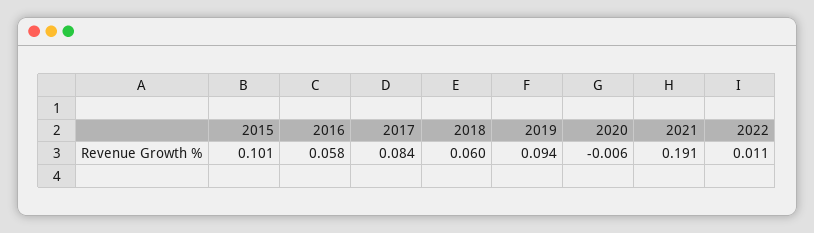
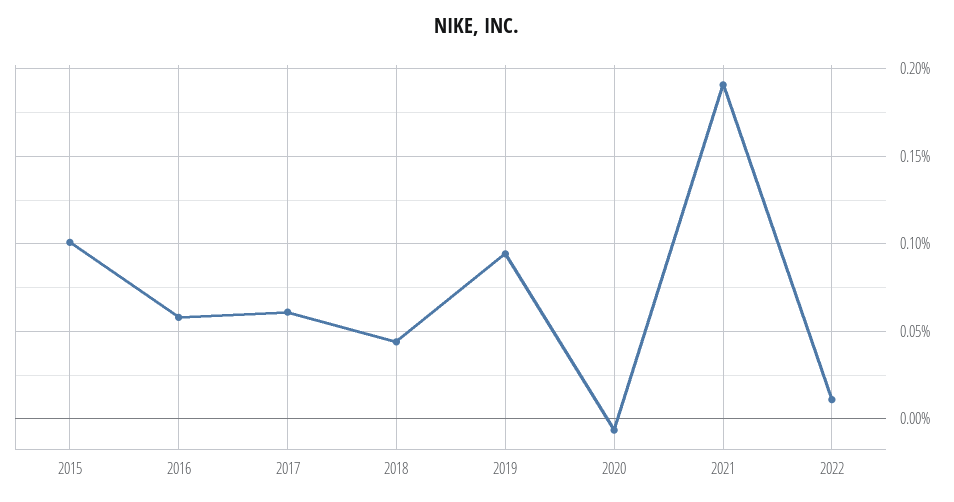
  {
    "2015": 0.101,
    "2016": 0.058,
-   "2017": 0.084,
+   "2017": 0.06,
-   "2018": 0.06,
+   "2018": 0.045,
    "2019": 0.094,
    "2020": -0.006,
    "2021": 0.191,
    "2022": 0.011
  }

